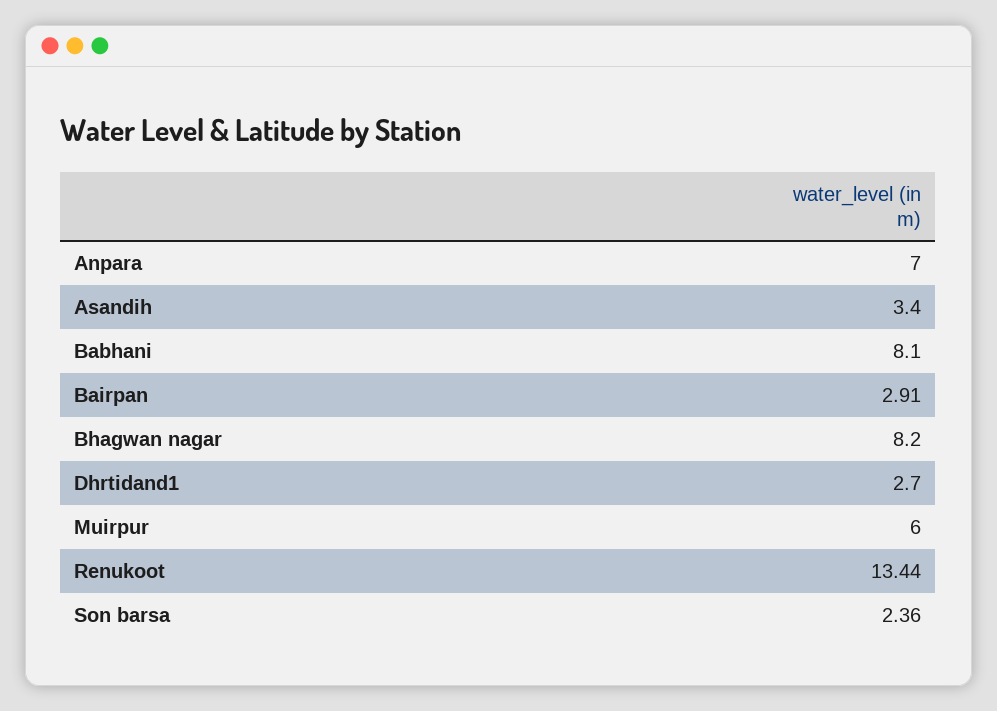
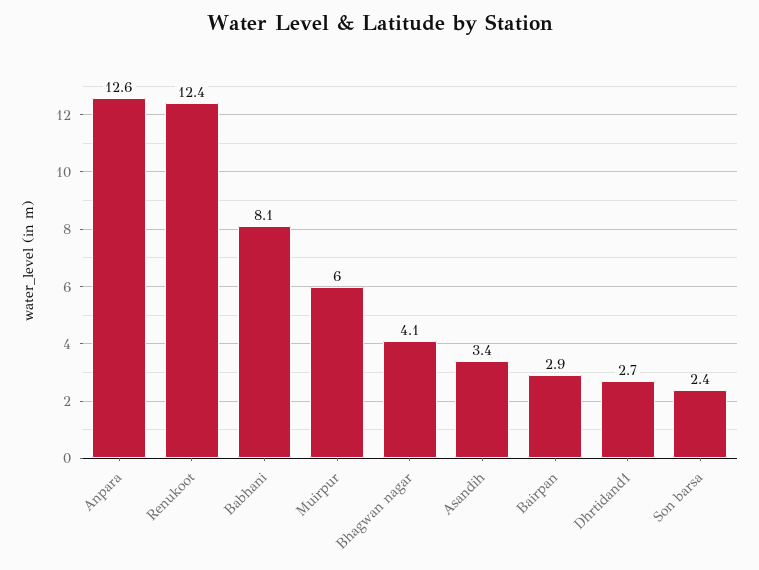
  {
-   "Anpara": 7,
+   "Anpara": 12.6,
    "Asandih": 3.4,
    "Babhani": 8.1,
    "Bairpan": 2.91,
-   "Bhagwan nagar": 8.2,
+   "Bhagwan nagar": 4.1,
    "Dhrtidand1": 2.7,
    "Muirpur": 6,
-   "Renukoot": 13.44,
+   "Renukoot": 12.4,
    "Son barsa": 2.36
  }

